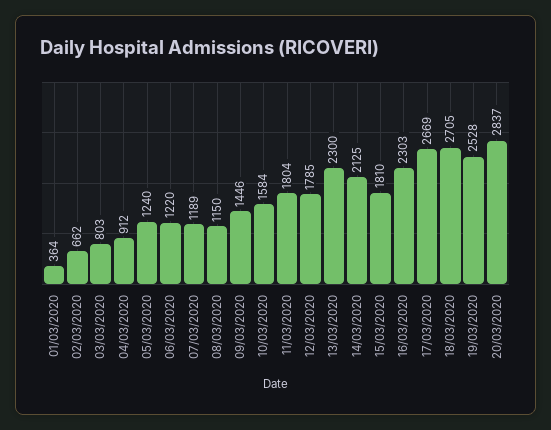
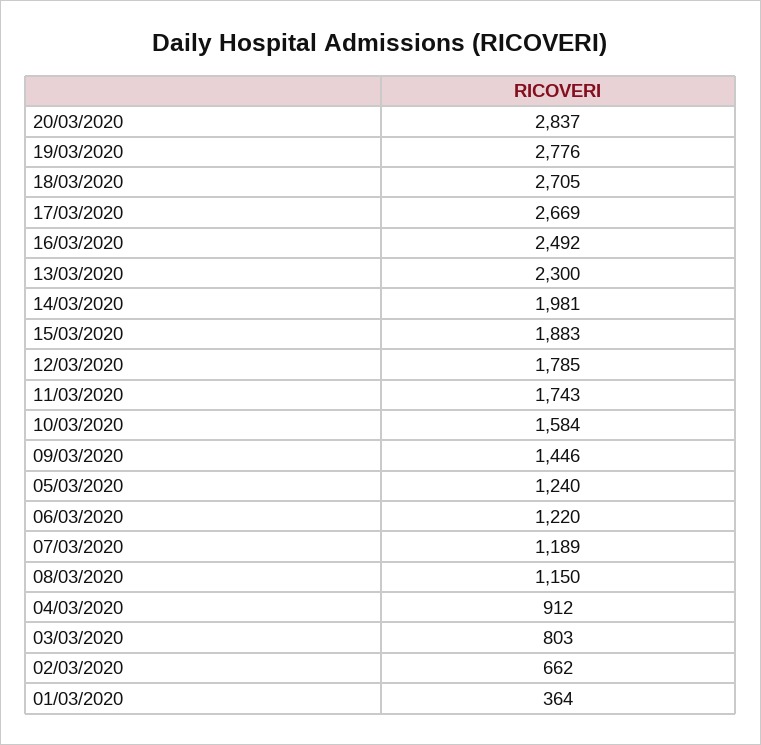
  {
    "01/03/2020": 364,
    "02/03/2020": 662,
    "03/03/2020": 803,
    "04/03/2020": 912,
    "05/03/2020": 1240,
    "06/03/2020": 1220,
    "07/03/2020": 1189,
    "08/03/2020": 1150,
    "09/03/2020": 1446,
    "10/03/2020": 1584,
-   "11/03/2020": 1804,
+   "11/03/2020": 1743,
    "12/03/2020": 1785,
    "13/03/2020": 2300,
-   "14/03/2020": 2125,
+   "14/03/2020": 1981,
-   "15/03/2020": 1810,
+   "15/03/2020": 1883,
-   "16/03/2020": 2303,
+   "16/03/2020": 2492,
    "17/03/2020": 2669,
    "18/03/2020": 2705,
-   "19/03/2020": 2528,
+   "19/03/2020": 2776,
    "20/03/2020": 2837
  }

